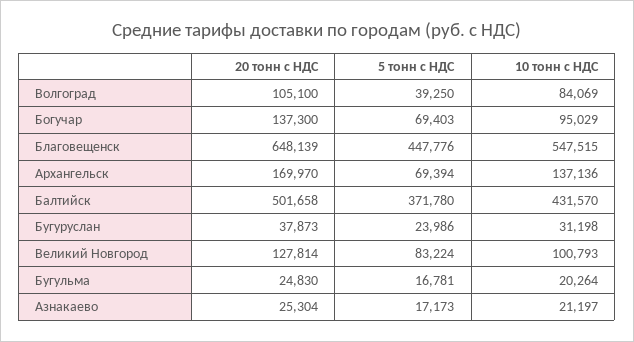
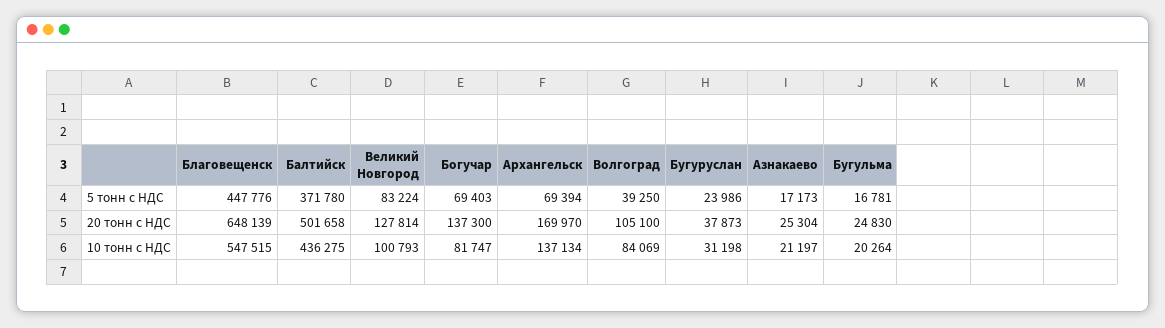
  {
    "20 тонн с НДС": {
      "Волгоград": 105100,
      "Богучар": 137300,
      "Благовещенск": 648139,
      "Архангельск": 169970,
      "Балтийск": 501658,
      "Бугуруслан": 37873,
      "Великий Новгород": 127814,
      "Бугульма": 24830,
      "Азнакаево": 25304
    },
    "5 тонн с НДС": {
      "Волгоград": 39250,
      "Богучар": 69403,
      "Благовещенск": 447776,
      "Архангельск": 69394,
      "Балтийск": 371780,
      "Бугуруслан": 23986,
      "Великий Новгород": 83224,
      "Бугульма": 16781,
      "Азнакаево": 17173
    },
    "10 тонн с НДС": {
      "Волгоград": 84069,
-     "Богучар": 95029,
+     "Богучар": 81747,
      "Благовещенск": 547515,
-     "Архангельск": 137136,
+     "Архангельск": 137134,
-     "Балтийск": 431570,
+     "Балтийск": 436275,
      "Бугуруслан": 31198,
      "Великий Новгород": 100793,
      "Бугульма": 20264,
      "Азнакаево": 21197
    }
  }

